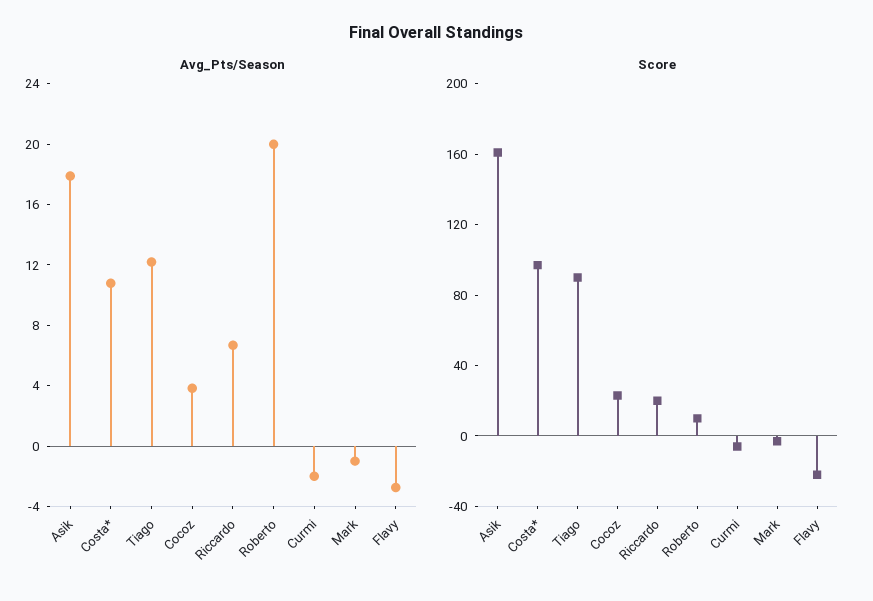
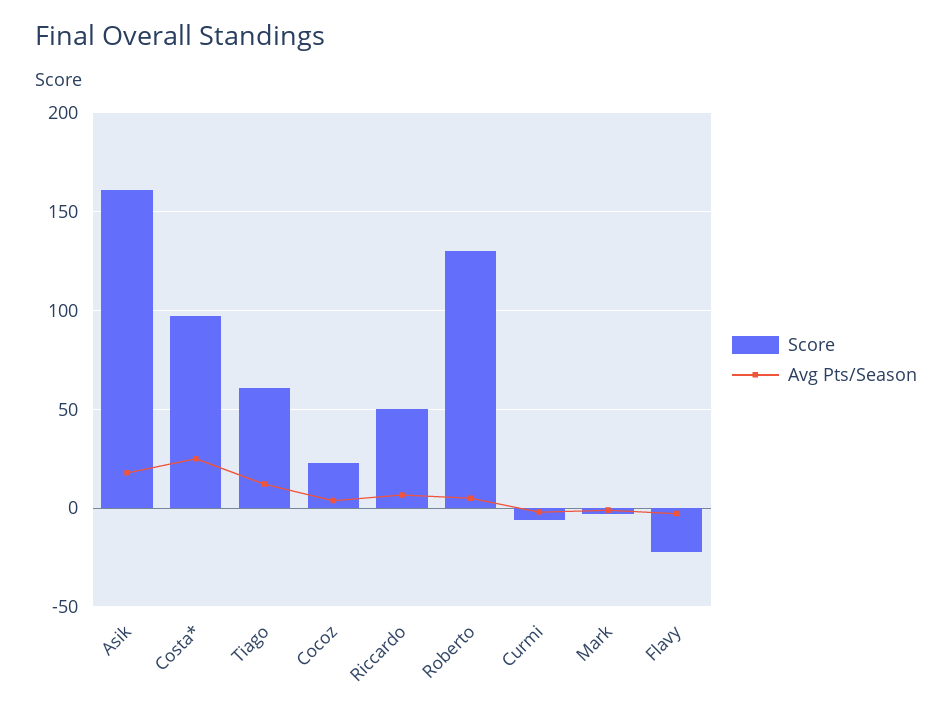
  {
    "Avg_Pts/Season": {
      "Asik": 18,
-     "Costa*": 11,
+     "Costa*": 25,
      "Tiago": 12,
      "Cocoz": 4,
      "Riccardo": 7,
-     "Roberto": 20,
+     "Roberto": 5,
      "Curmi": -2,
      "Mark": -1,
      "Flavy": -3
    },
    "Score": {
      "Asik": 160,
      "Costa*": 95,
-     "Tiago": 90,
+     "Tiago": 60,
      "Cocoz": 25,
-     "Riccardo": 20,
+     "Riccardo": 50,
-     "Roberto": 10,
+     "Roberto": 130,
      "Curmi": -5,
      "Mark": -5,
      "Flavy": -20
    }
  }

